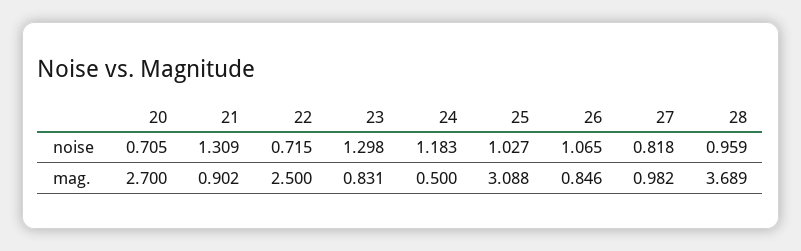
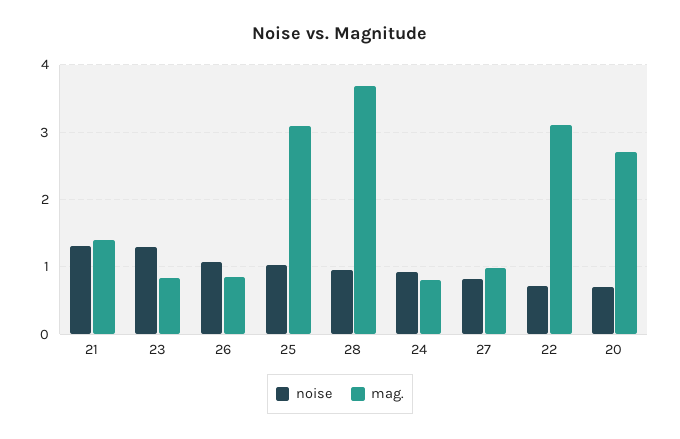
  {
    "noise": {
      "20": 0.705,
      "21": 1.309,
      "22": 0.715,
      "23": 1.298,
-     "24": 1.183,
+     "24": 0.9,
      "25": 1.027,
      "26": 1.065,
      "27": 0.818,
      "28": 0.959
    },
    "mag.": {
      "20": 2.7,
-     "21": 0.902,
+     "21": 1.4,
-     "22": 2.5,
+     "22": 3.1,
      "23": 0.831,
-     "24": 0.5,
+     "24": 0.8,
      "25": 3.088,
      "26": 0.846,
      "27": 0.982,
      "28": 3.689
    }
  }

